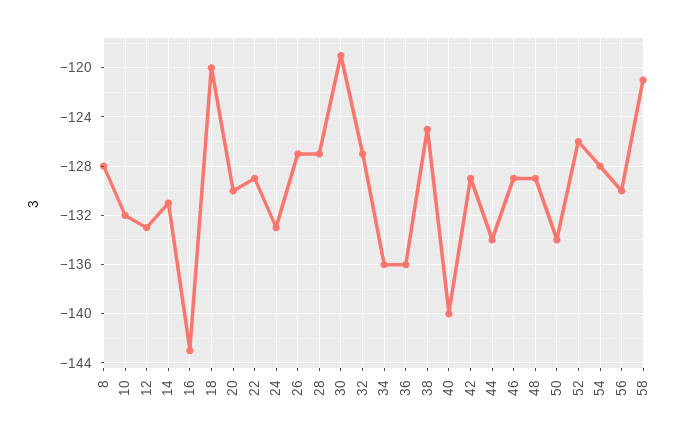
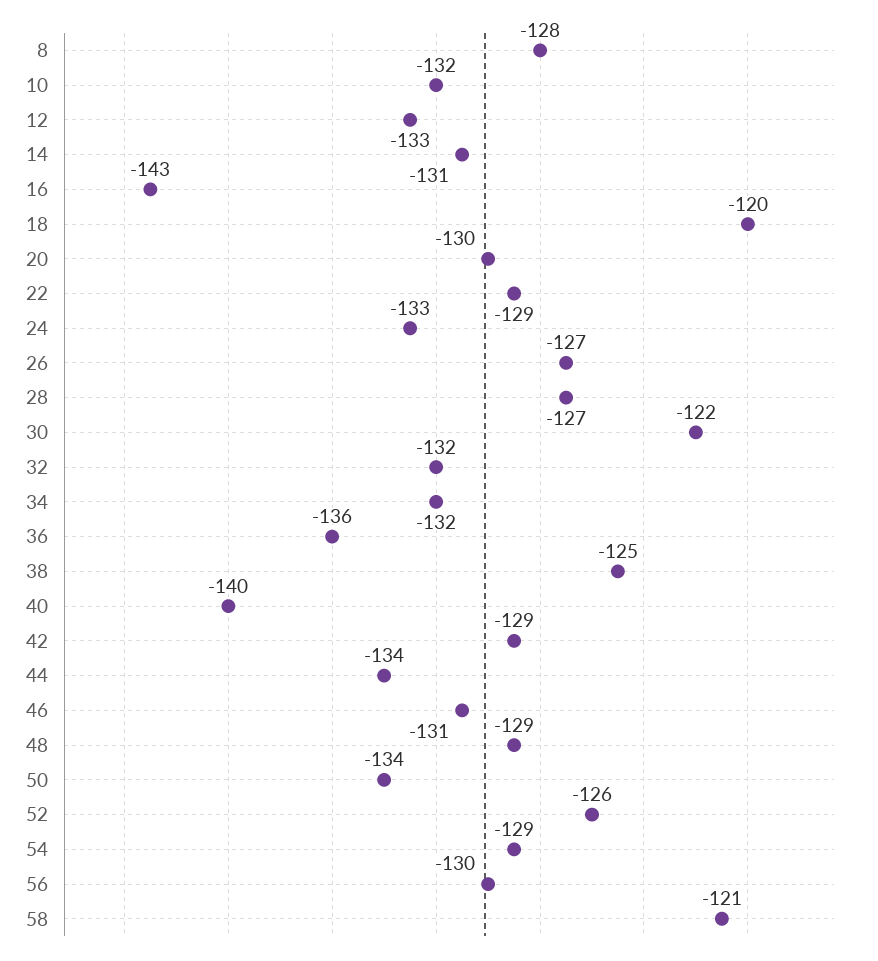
  {
    "8": -128,
    "10": -132,
    "12": -133,
    "14": -131,
    "16": -143,
    "18": -120,
    "20": -130,
    "22": -129,
    "24": -133,
    "26": -127,
    "28": -127,
-   "30": -119,
+   "30": -122,
-   "32": -127,
+   "32": -132,
-   "34": -136,
+   "34": -132,
    "36": -136,
    "38": -125,
    "40": -140,
    "42": -129,
    "44": -134,
-   "46": -129,
+   "46": -131,
    "48": -129,
    "50": -134,
    "52": -126,
-   "54": -128,
+   "54": -129,
    "56": -130,
    "58": -121
  }

